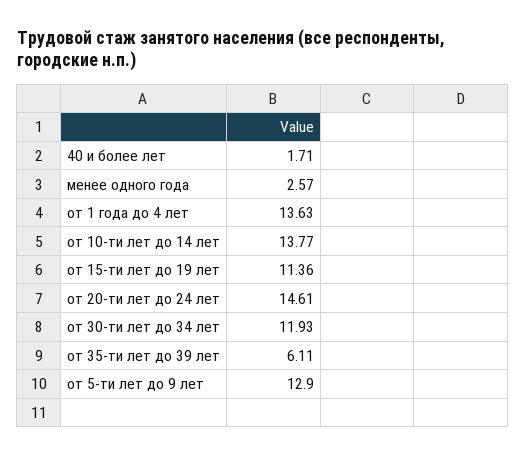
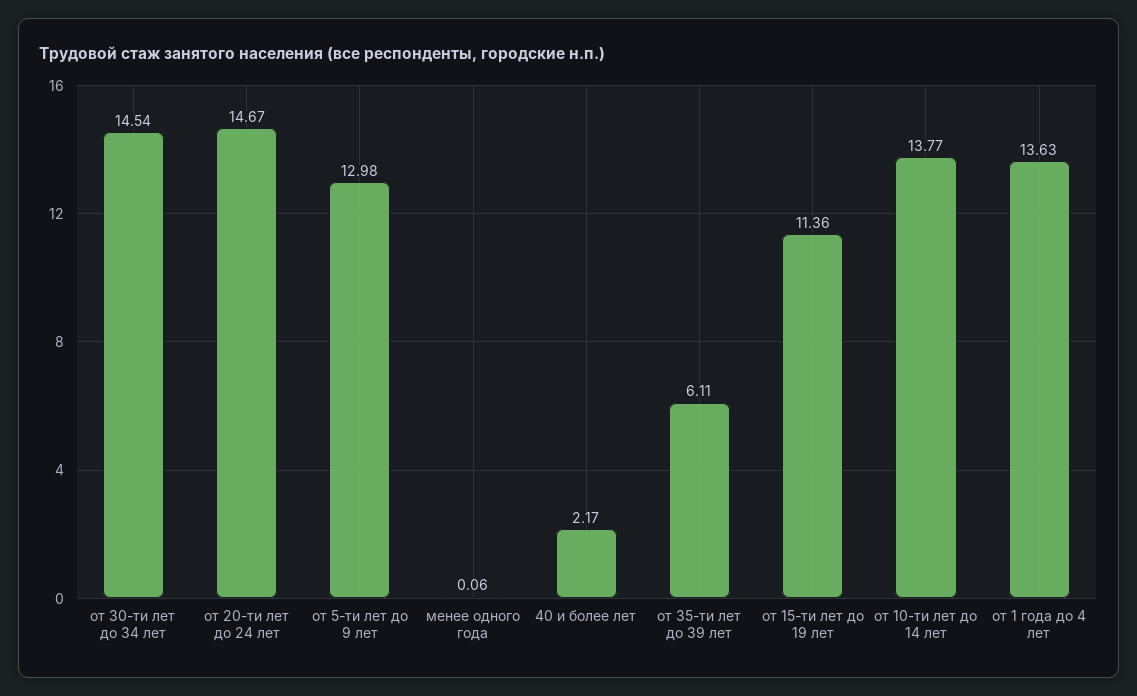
  {
-   "40 и более лет": 1.71,
+   "40 и более лет": 2.17,
-   "менее одного года": 2.57,
+   "менее одного года": 0.06,
    "от 1 года до 4 лет": 13.63,
    "от 10-ти лет до 14 лет": 13.77,
    "от 15-ти лет до 19 лет": 11.36,
-   "от 20-ти лет до 24 лет": 14.61,
+   "от 20-ти лет до 24 лет": 14.67,
-   "от 30-ти лет до 34 лет": 11.93,
+   "от 30-ти лет до 34 лет": 14.54,
    "от 35-ти лет до 39 лет": 6.11,
-   "от 5-ти лет до 9 лет": 12.9
+   "от 5-ти лет до 9 лет": 12.98
  }

